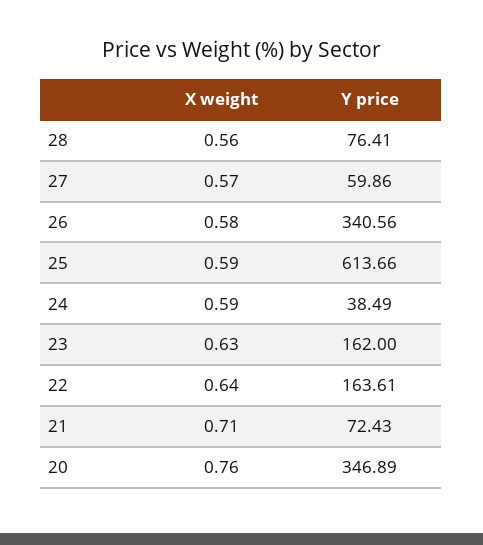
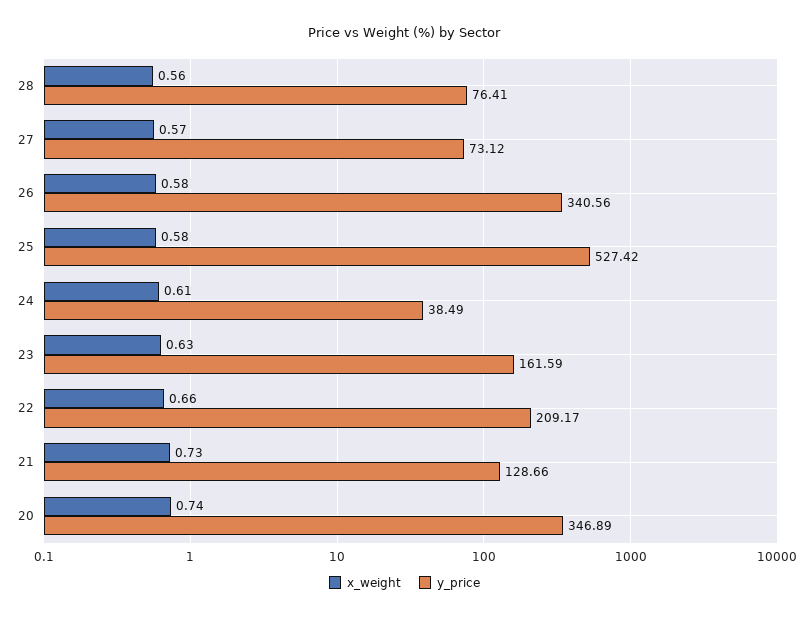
  {
    "X weight": {
      "28": 0.56,
      "27": 0.57,
      "26": 0.58,
-     "25": 0.59,
+     "25": 0.58,
-     "24": 0.59,
+     "24": 0.61,
      "23": 0.63,
-     "22": 0.64,
+     "22": 0.66,
-     "21": 0.71,
+     "21": 0.73,
-     "20": 0.76
+     "20": 0.74
    },
    "Y price": {
      "28": 76.41,
-     "27": 59.86,
+     "27": 73.12,
      "26": 340.56,
-     "25": 613.66,
+     "25": 527.42,
      "24": 38.49,
-     "23": 162,
+     "23": 161.59,
-     "22": 163.61,
+     "22": 209.17,
-     "21": 72.43,
+     "21": 128.66,
      "20": 346.89
    }
  }

